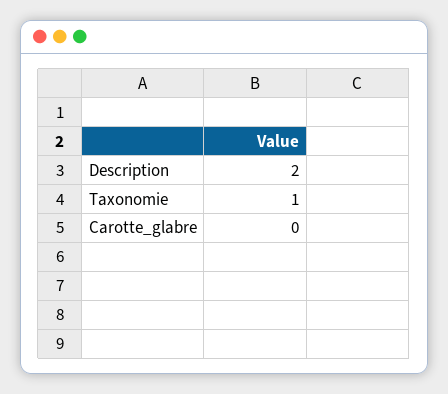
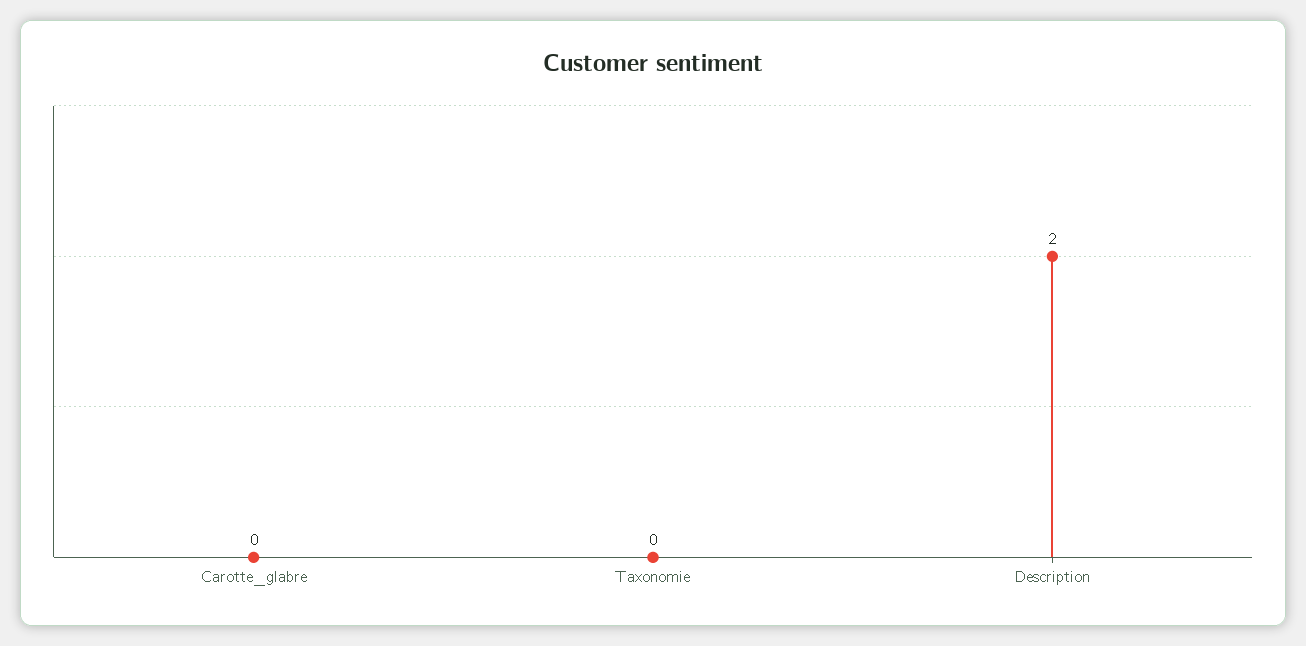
  {
    "Description": 2,
-   "Taxonomie": 1,
+   "Taxonomie": 0,
    "Carotte_glabre": 0
  }

